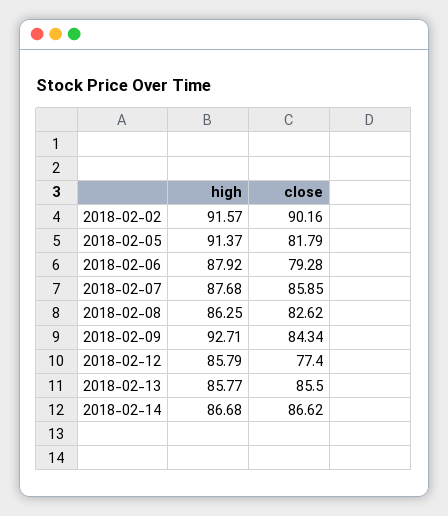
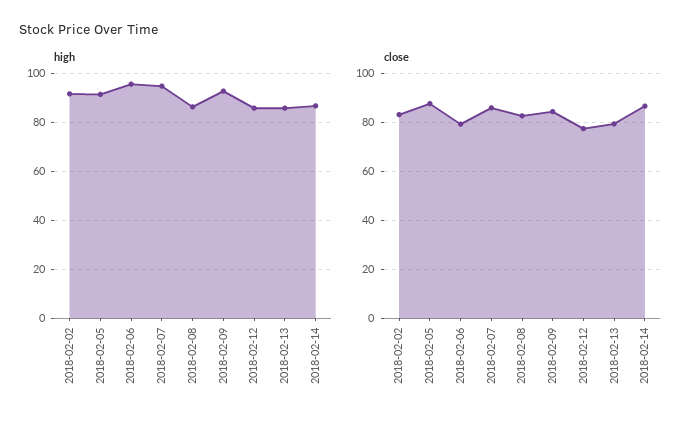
  {
    "high": {
      "2018-02-02": 91.57,
      "2018-02-05": 91.37,
-     "2018-02-06": 87.92,
+     "2018-02-06": 95,
-     "2018-02-07": 87.68,
+     "2018-02-07": 95,
      "2018-02-08": 86.25,
      "2018-02-09": 92.71,
      "2018-02-12": 85.79,
      "2018-02-13": 85.77,
      "2018-02-14": 86.68
    },
    "close": {
-     "2018-02-02": 90.16,
+     "2018-02-02": 82.5,
-     "2018-02-05": 81.79,
+     "2018-02-05": 87.5,
      "2018-02-06": 79.28,
      "2018-02-07": 85.85,
      "2018-02-08": 82.62,
      "2018-02-09": 84.34,
      "2018-02-12": 77.4,
-     "2018-02-13": 85.5,
+     "2018-02-13": 80,
      "2018-02-14": 86.62
    }
  }

